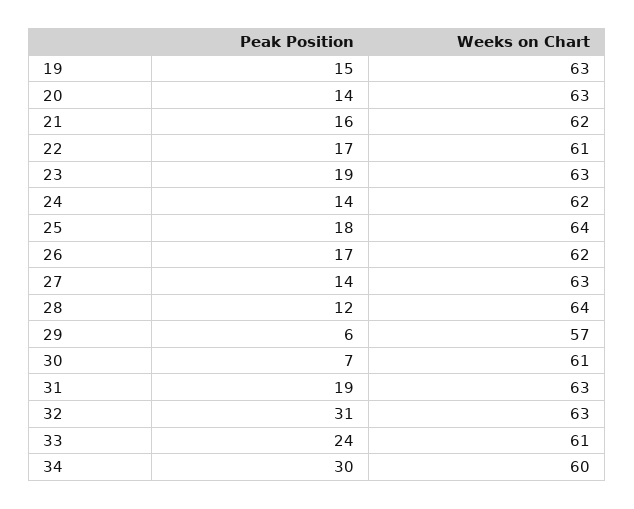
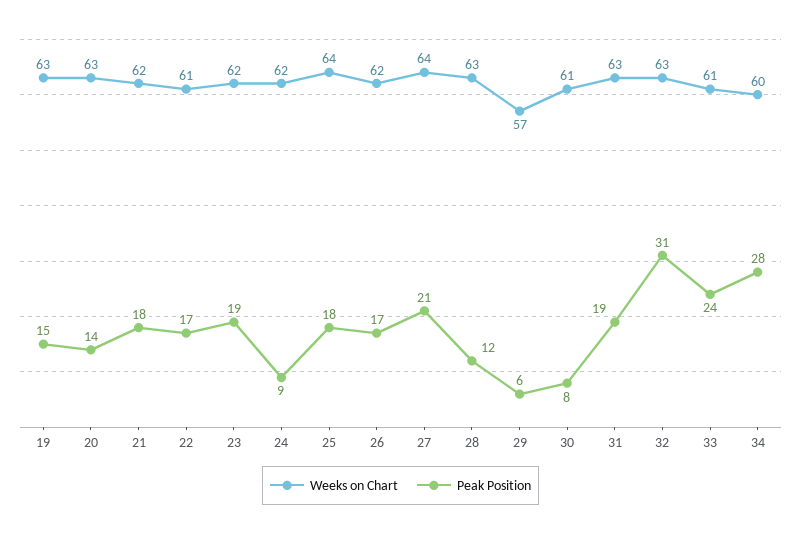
  {
    "Peak Position": {
      "19": 15,
      "20": 14,
-     "21": 16,
+     "21": 18,
      "22": 17,
      "23": 19,
-     "24": 14,
+     "24": 9,
      "25": 18,
      "26": 17,
-     "27": 14,
+     "27": 21,
      "28": 12,
      "29": 6,
-     "30": 7,
+     "30": 8,
      "31": 19,
      "32": 31,
      "33": 24,
-     "34": 30
+     "34": 28
    },
    "Weeks on Chart": {
      "19": 63,
      "20": 63,
      "21": 62,
      "22": 61,
-     "23": 63,
+     "23": 62,
      "24": 62,
      "25": 64,
      "26": 62,
-     "27": 63,
+     "27": 64,
-     "28": 64,
+     "28": 63,
      "29": 57,
      "30": 61,
      "31": 63,
      "32": 63,
      "33": 61,
      "34": 60
    }
  }

